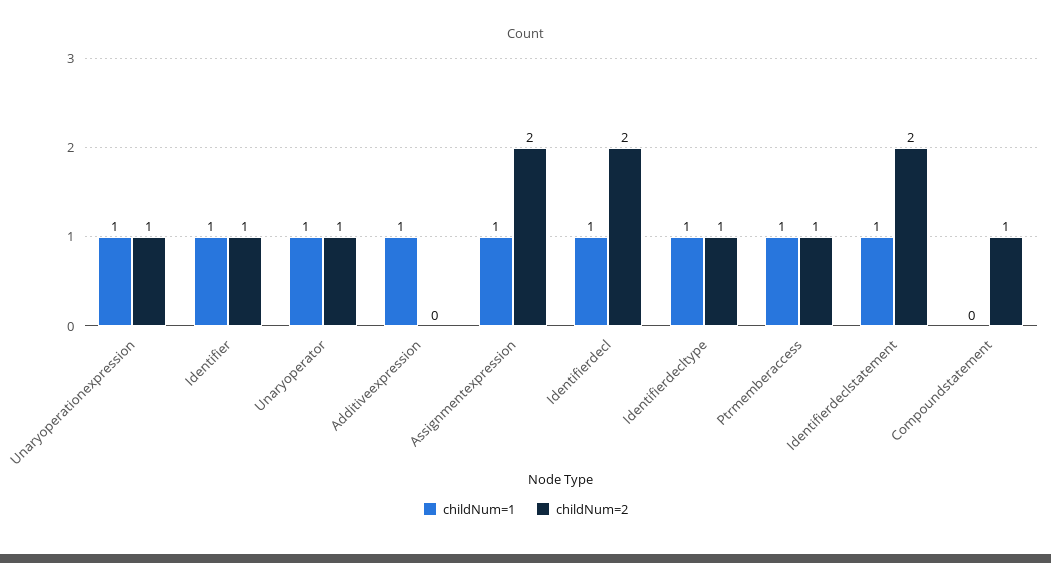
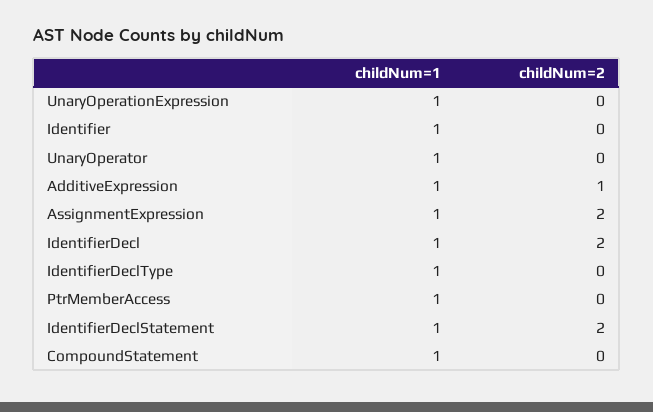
  {
    "childNum=1": {
      "Unaryoperationexpression": 1,
      "Identifier": 1,
      "Unaryoperator": 1,
      "Additiveexpression": 1,
      "Assignmentexpression": 1,
      "Identifierdecl": 1,
      "Identifierdecltype": 1,
      "Ptrmemberaccess": 1,
      "Identifierdeclstatement": 1,
-     "Compoundstatement": 0
+     "Compoundstatement": 1
    },
    "childNum=2": {
-     "Unaryoperationexpression": 1,
+     "Unaryoperationexpression": 0,
-     "Identifier": 1,
+     "Identifier": 0,
-     "Unaryoperator": 1,
+     "Unaryoperator": 0,
-     "Additiveexpression": 0,
+     "Additiveexpression": 1,
      "Assignmentexpression": 2,
      "Identifierdecl": 2,
-     "Identifierdecltype": 1,
+     "Identifierdecltype": 0,
-     "Ptrmemberaccess": 1,
+     "Ptrmemberaccess": 0,
      "Identifierdeclstatement": 2,
-     "Compoundstatement": 1
+     "Compoundstatement": 0
    }
  }

